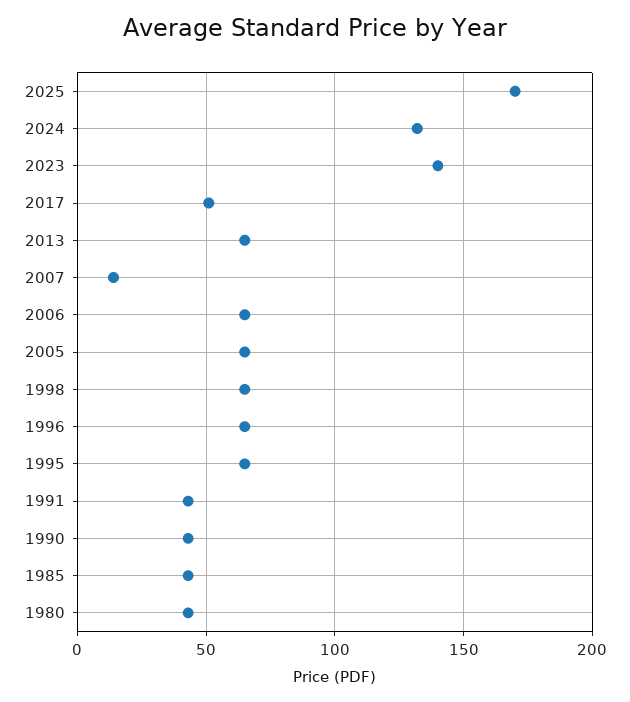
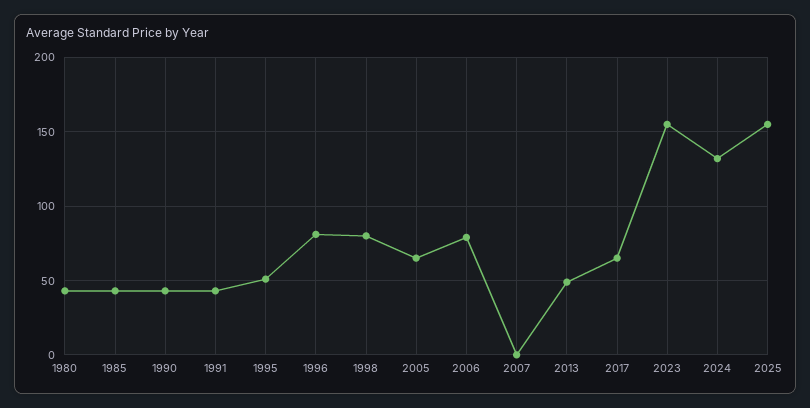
  {
-   "2025": 170,
+   "2025": 155,
    "2024": 130,
-   "2023": 140,
+   "2023": 155,
-   "2017": 50,
+   "2017": 65,
-   "2013": 65,
+   "2013": 50,
-   "2007": 15,
+   "2007": 0,
-   "2006": 65,
+   "2006": 80,
    "2005": 65,
-   "1998": 65,
+   "1998": 80,
-   "1996": 65,
+   "1996": 80,
-   "1995": 65,
+   "1995": 50,
    "1991": 45,
    "1990": 45,
    "1985": 45,
    "1980": 45
  }

